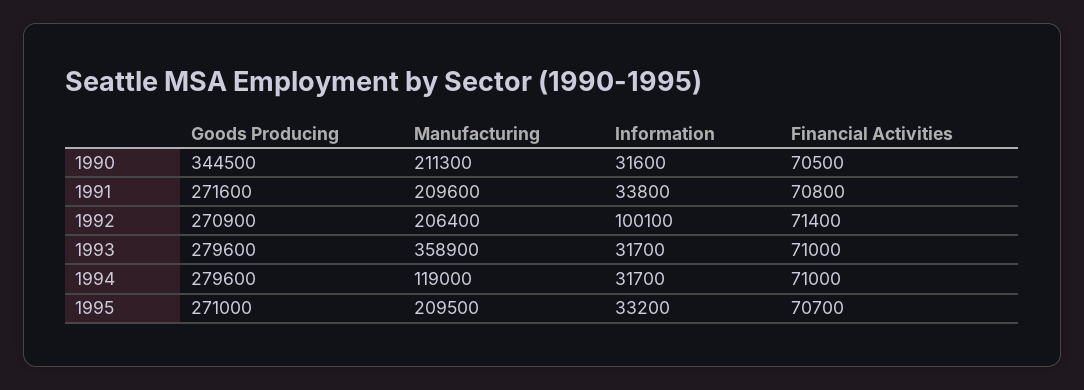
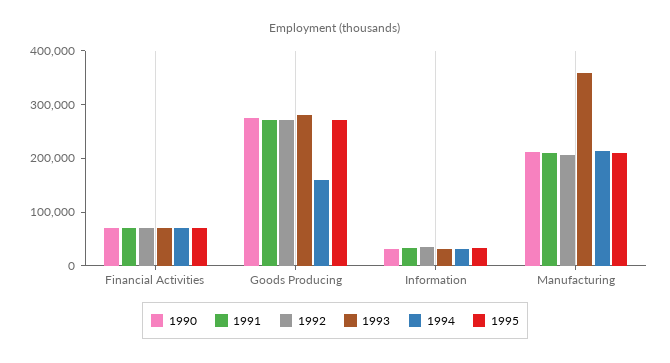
  {
    "1990": {
-     "Goods Producing": 344500,
+     "Goods Producing": 280000,
      "Manufacturing": 211300,
      "Information": 31600,
      "Financial Activities": 70500
    },
    "1991": {
      "Goods Producing": 271600,
      "Manufacturing": 209600,
      "Information": 33800,
      "Financial Activities": 70800
    },
    "1992": {
      "Goods Producing": 270900,
      "Manufacturing": 206400,
-     "Information": 100100,
+     "Information": 40000,
      "Financial Activities": 71400
    },
    "1993": {
      "Goods Producing": 279600,
      "Manufacturing": 358900,
      "Information": 31700,
      "Financial Activities": 71000
    },
    "1994": {
-     "Goods Producing": 279600,
+     "Goods Producing": 160000,
-     "Manufacturing": 119000,
+     "Manufacturing": 220000,
      "Information": 31700,
      "Financial Activities": 71000
    },
    "1995": {
      "Goods Producing": 271000,
      "Manufacturing": 209500,
      "Information": 33200,
      "Financial Activities": 70700
    }
  }

